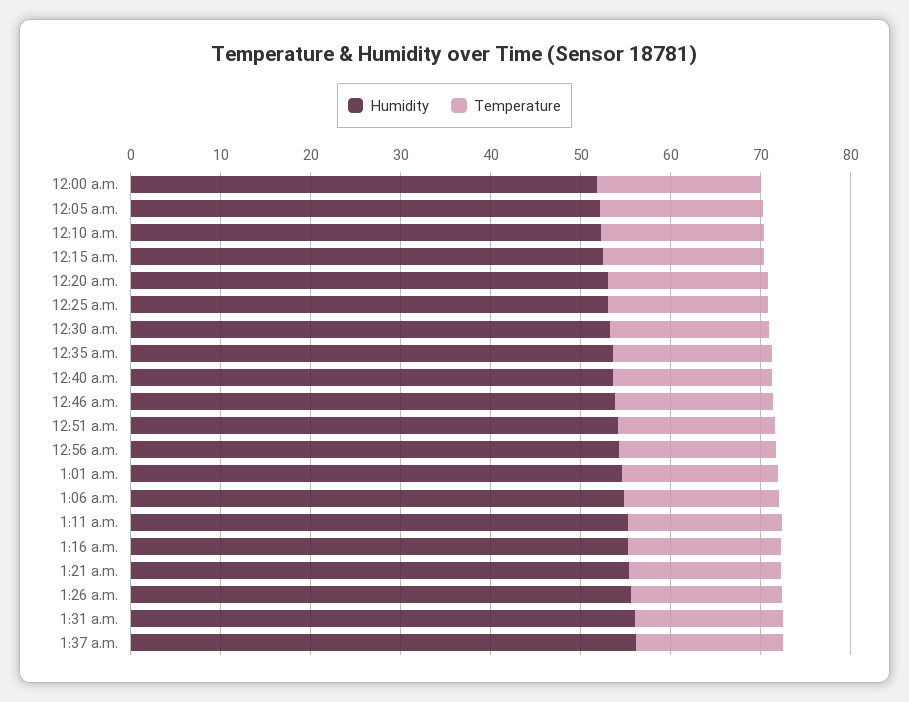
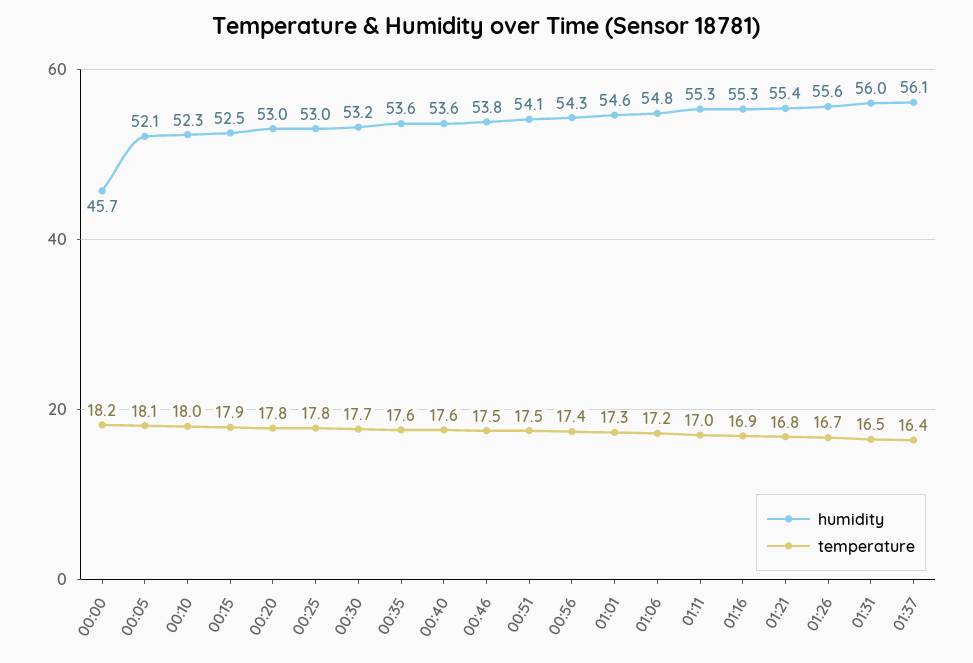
  {
    "Humidity": {
-     "12:00 a.m.": 52,
+     "12:00 a.m.": 45.7,
      "12:05 a.m.": 52.1,
      "12:10 a.m.": 52.3,
      "12:15 a.m.": 52.5,
      "12:20 a.m.": 53,
      "12:25 a.m.": 53,
      "12:30 a.m.": 53.2,
      "12:35 a.m.": 53.6,
      "12:40 a.m.": 53.6,
      "12:46 a.m.": 53.8,
      "12:51 a.m.": 54.1,
      "12:56 a.m.": 54.3,
      "1:01 a.m.": 54.6,
      "1:06 a.m.": 54.8,
      "1:11 a.m.": 55.3,
      "1:16 a.m.": 55.3,
      "1:21 a.m.": 55.4,
      "1:26 a.m.": 55.6,
      "1:31 a.m.": 56,
      "1:37 a.m.": 56.1
    },
    "Temperature": {
      "12:00 a.m.": 18.2,
      "12:05 a.m.": 18.1,
      "12:10 a.m.": 18,
      "12:15 a.m.": 17.9,
      "12:20 a.m.": 17.8,
      "12:25 a.m.": 17.8,
      "12:30 a.m.": 17.7,
      "12:35 a.m.": 17.6,
      "12:40 a.m.": 17.6,
      "12:46 a.m.": 17.5,
      "12:51 a.m.": 17.5,
      "12:56 a.m.": 17.4,
      "1:01 a.m.": 17.3,
      "1:06 a.m.": 17.2,
      "1:11 a.m.": 17,
      "1:16 a.m.": 16.9,
      "1:21 a.m.": 16.8,
      "1:26 a.m.": 16.7,
      "1:31 a.m.": 16.5,
      "1:37 a.m.": 16.4
    }
  }

